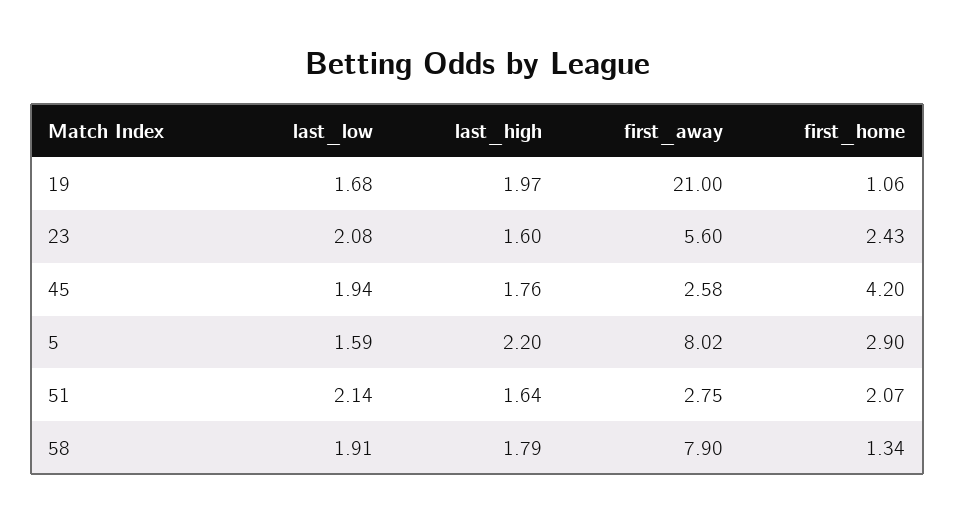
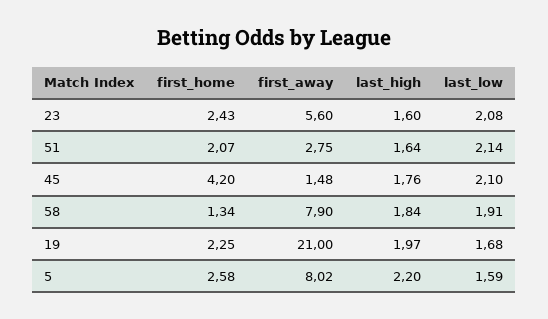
  {
    "last_low": {
      "19": 1.68,
      "23": 2.08,
-     "45": 1.94,
+     "45": 2.1,
      "5": 1.59,
      "51": 2.14,
      "58": 1.91
    },
    "last_high": {
      "19": 1.97,
      "23": 1.6,
      "45": 1.76,
      "5": 2.2,
      "51": 1.64,
-     "58": 1.79
+     "58": 1.84
    },
    "first_away": {
      "19": 21,
      "23": 5.6,
-     "45": 2.58,
+     "45": 1.48,
      "5": 8.02,
      "51": 2.75,
      "58": 7.9
    },
    "first_home": {
-     "19": 1.06,
+     "19": 2.25,
      "23": 2.43,
      "45": 4.2,
-     "5": 2.9,
+     "5": 2.58,
      "51": 2.07,
      "58": 1.34
    }
  }

